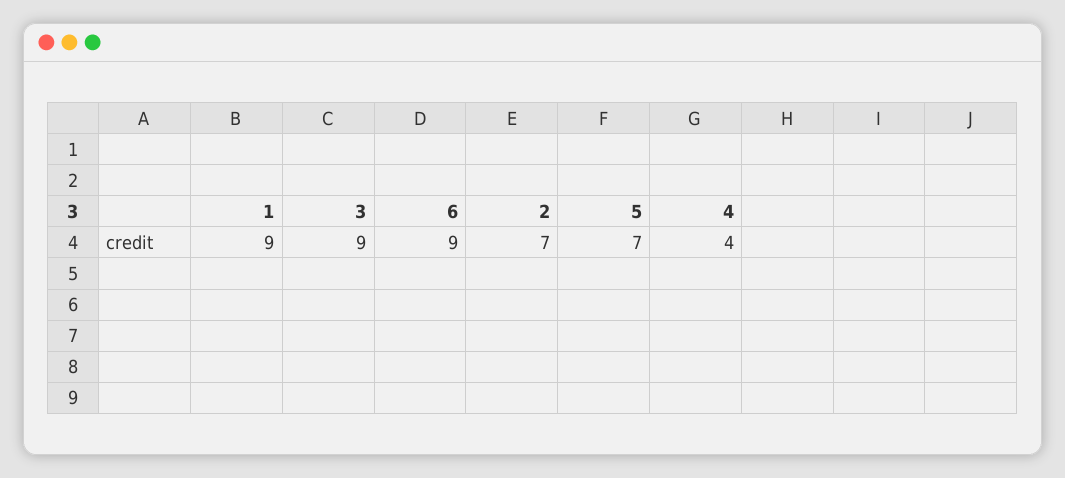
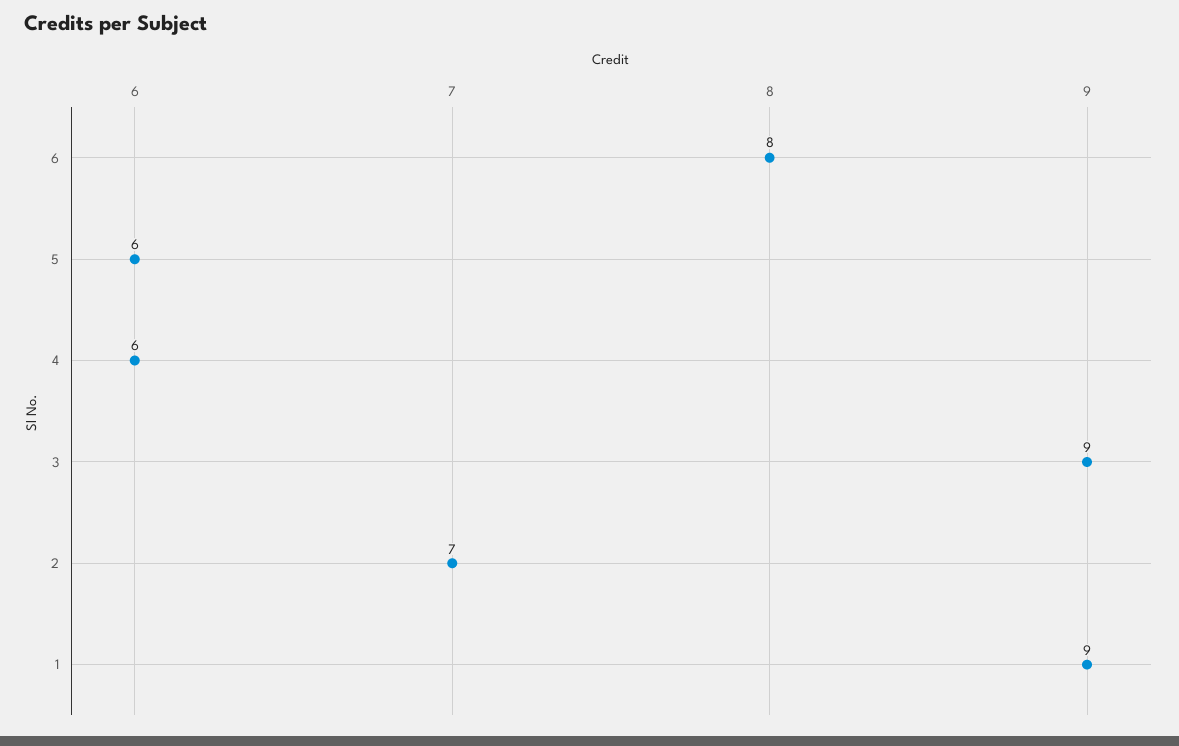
  {
    "1": 9,
    "3": 9,
-   "6": 9,
+   "6": 8,
    "2": 7,
-   "5": 7,
+   "5": 6,
-   "4": 4
+   "4": 6
  }

